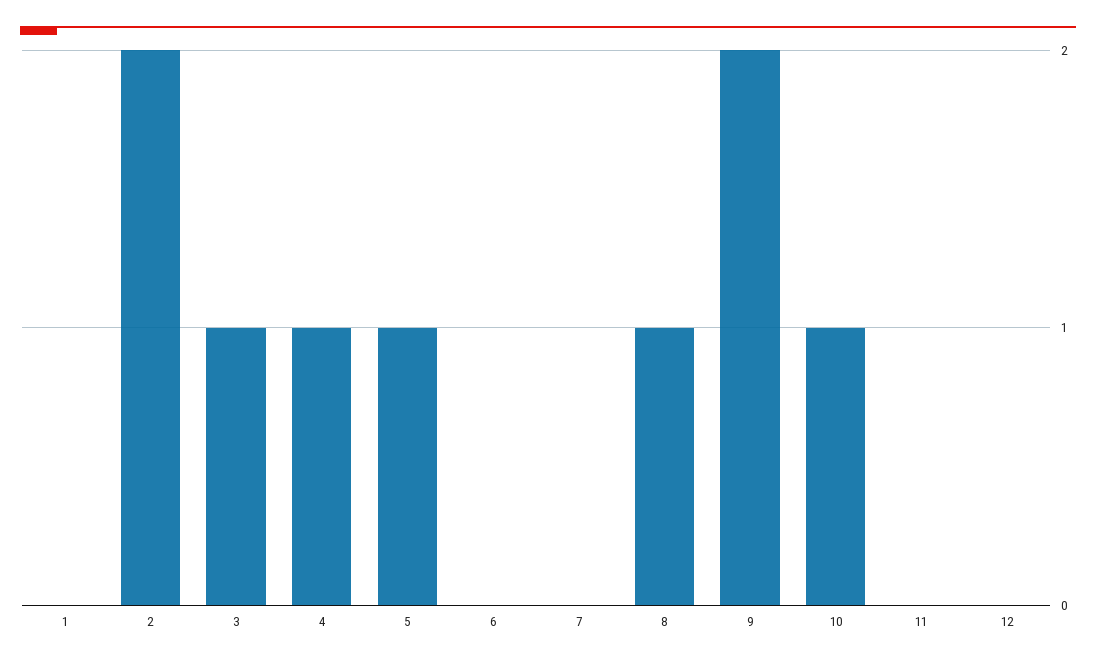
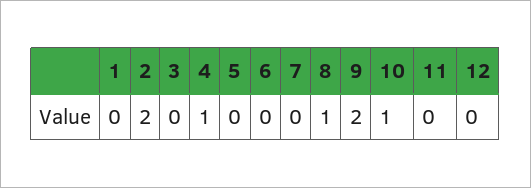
  {
    "1": 0,
    "2": 2,
-   "3": 1,
+   "3": 0,
    "4": 1,
-   "5": 1,
+   "5": 0,
    "6": 0,
    "7": 0,
    "8": 1,
    "9": 2,
    "10": 1,
    "11": 0,
    "12": 0
  }

